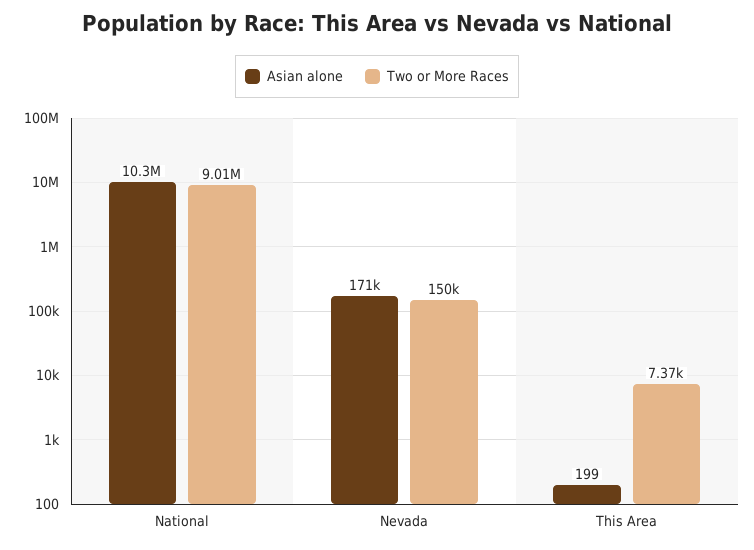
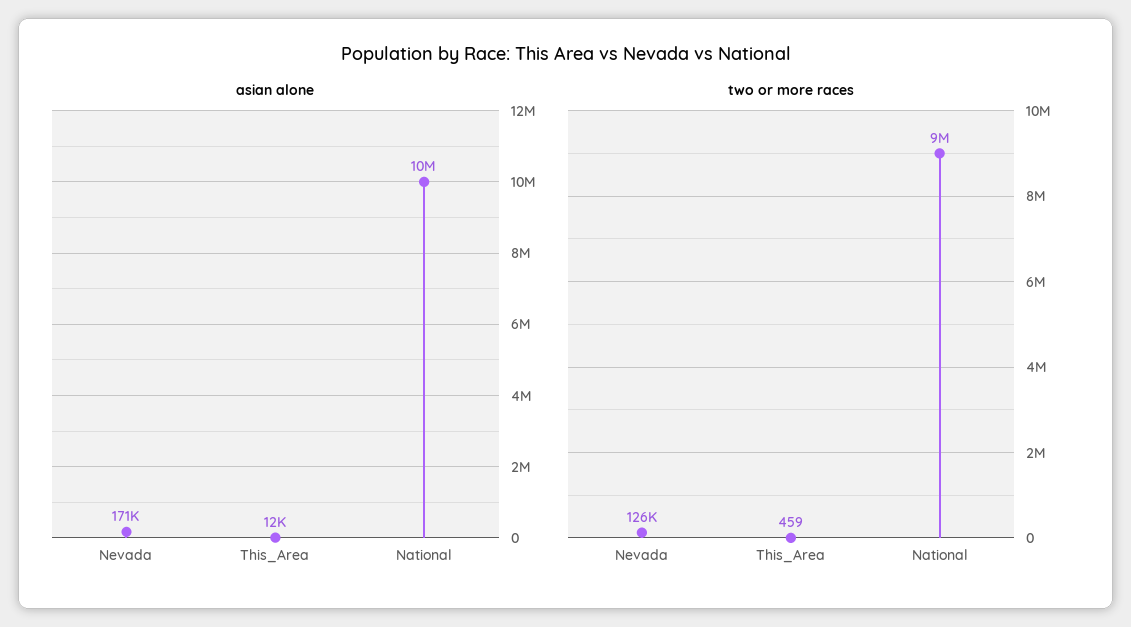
  {
    "Asian alone": {
      "National": 10300000,
      "Nevada": 171000,
-     "This Area": 199
+     "This Area": 12000
    },
    "Two or More Races": {
      "National": 9010000,
-     "Nevada": 150000,
+     "Nevada": 126000,
-     "This Area": 7370
+     "This Area": 459
    }
  }

